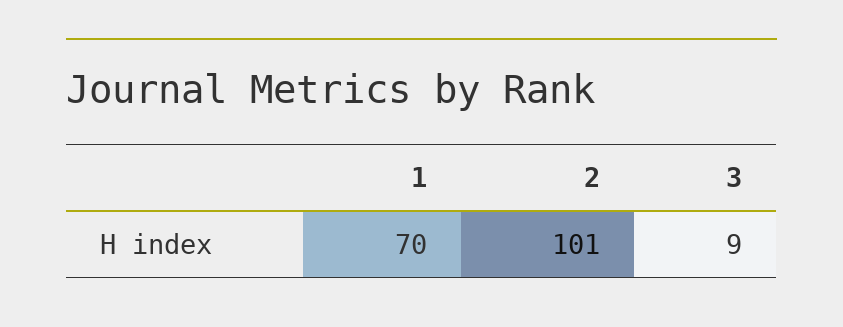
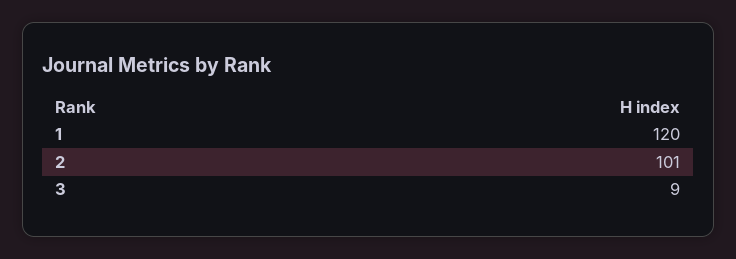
  {
-   "1": 70,
+   "1": 120,
    "2": 101,
    "3": 9
  }

